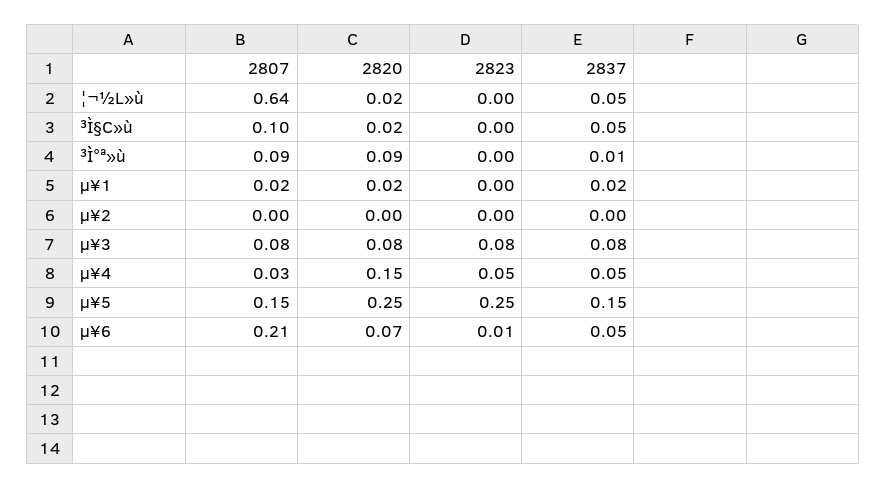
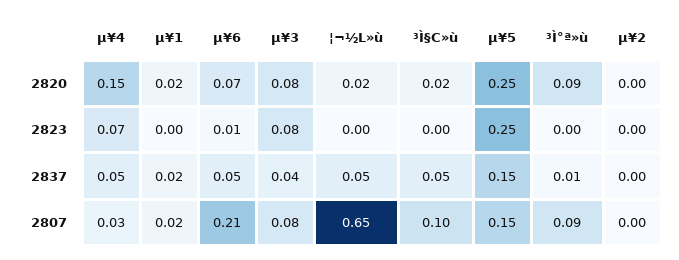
  {
    "2807": {
-     "¦¬½L»ù": 0.64,
+     "¦¬½L»ù": 0.65,
      "³Ì§C»ù": 0.1,
      "³Ì°ª»ù": 0.09,
      "µ¥1": 0.02,
      "µ¥2": 0,
      "µ¥3": 0.08,
      "µ¥4": 0.03,
      "µ¥5": 0.15,
      "µ¥6": 0.21
    },
    "2820": {
      "¦¬½L»ù": 0.02,
      "³Ì§C»ù": 0.02,
      "³Ì°ª»ù": 0.09,
      "µ¥1": 0.02,
      "µ¥2": 0,
      "µ¥3": 0.08,
      "µ¥4": 0.15,
      "µ¥5": 0.25,
      "µ¥6": 0.07
    },
    "2823": {
      "¦¬½L»ù": 0,
      "³Ì§C»ù": 0,
      "³Ì°ª»ù": 0,
      "µ¥1": 0,
      "µ¥2": 0,
      "µ¥3": 0.08,
-     "µ¥4": 0.05,
+     "µ¥4": 0.07,
      "µ¥5": 0.25,
      "µ¥6": 0.01
    },
    "2837": {
      "¦¬½L»ù": 0.05,
      "³Ì§C»ù": 0.05,
      "³Ì°ª»ù": 0.01,
      "µ¥1": 0.02,
      "µ¥2": 0,
-     "µ¥3": 0.08,
+     "µ¥3": 0.04,
      "µ¥4": 0.05,
      "µ¥5": 0.15,
      "µ¥6": 0.05
    }
  }

